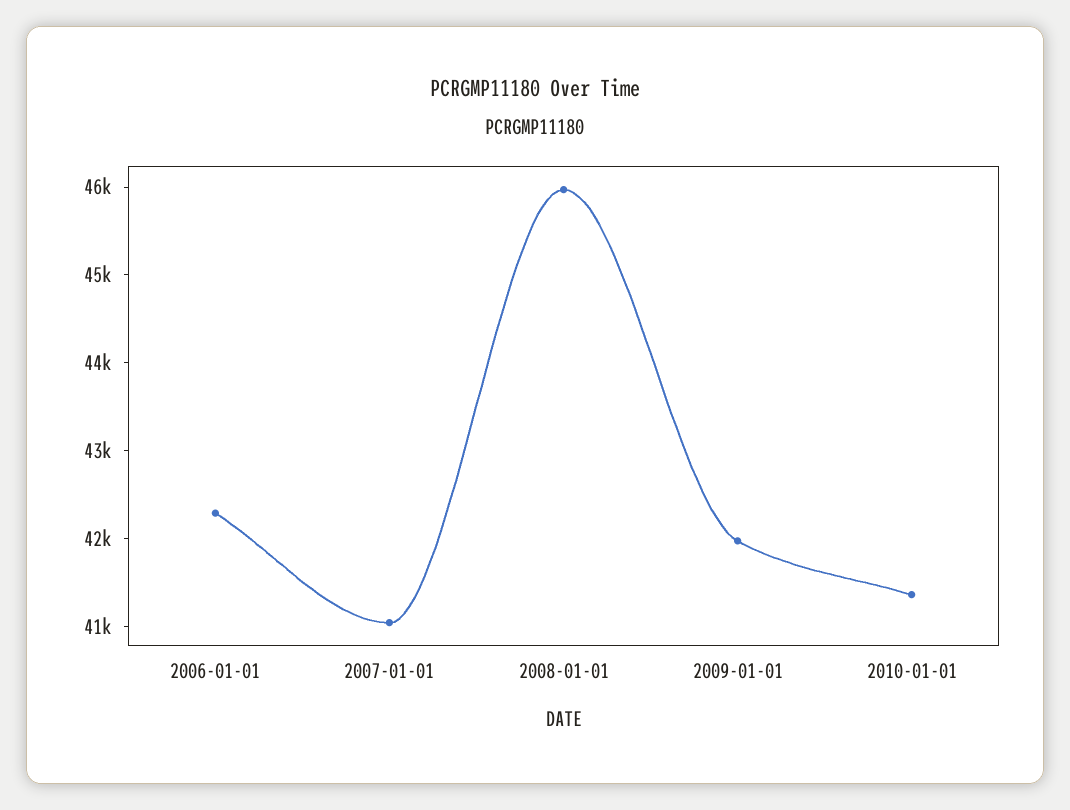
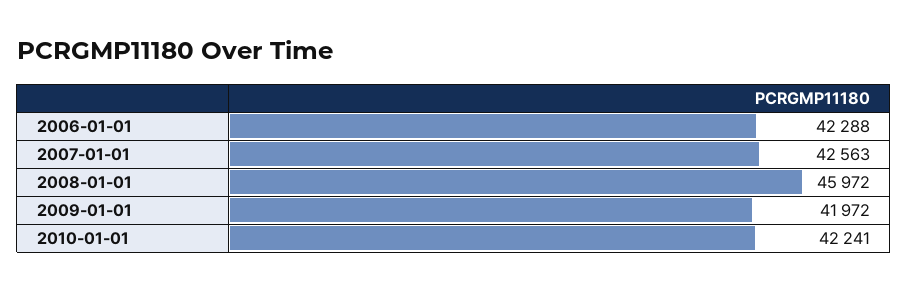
  {
    "2006-01-01": 42288,
-   "2007-01-01": 41000,
+   "2007-01-01": 42563,
    "2008-01-01": 45972,
    "2009-01-01": 41972,
-   "2010-01-01": 41400
+   "2010-01-01": 42241
  }

